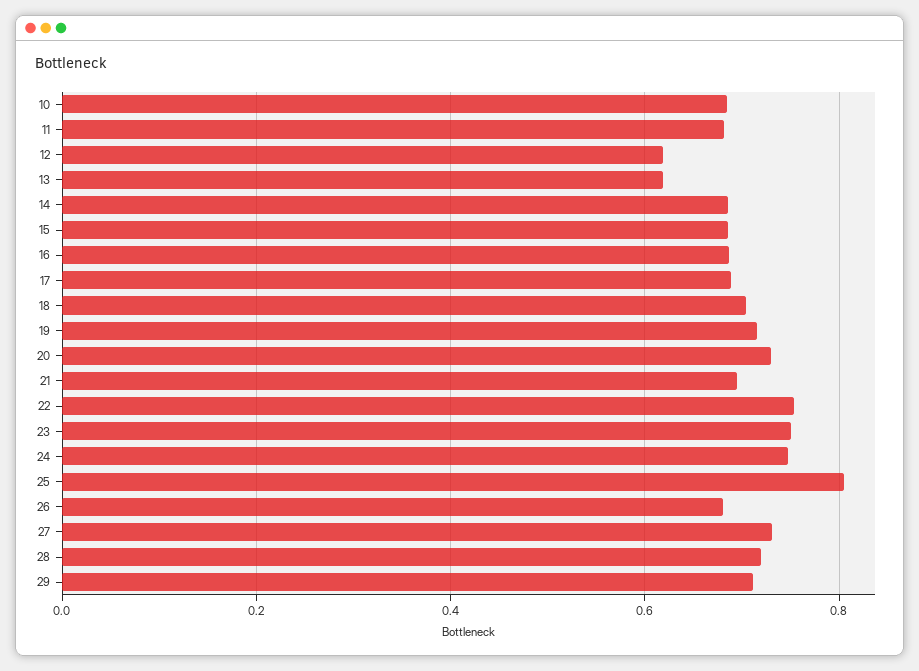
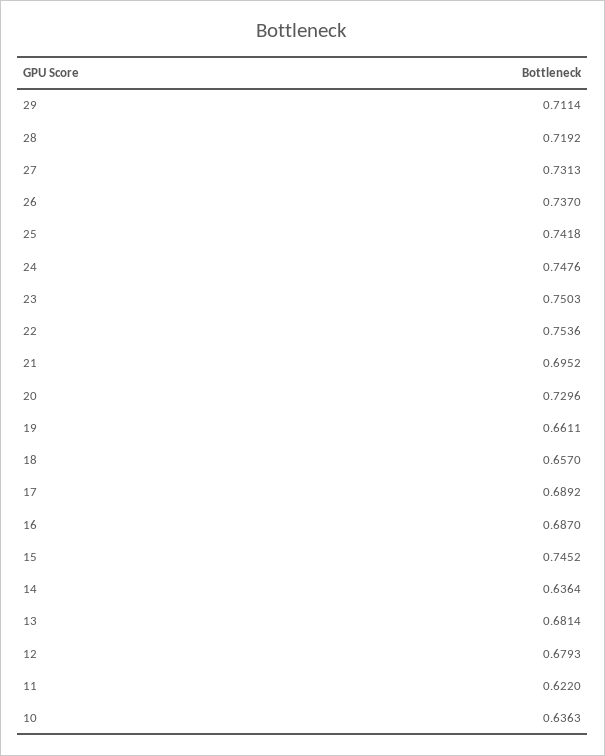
  {
-   "10": 0.68,
+   "10": 0.6363,
-   "11": 0.68,
+   "11": 0.622,
-   "12": 0.62,
+   "12": 0.6793,
-   "13": 0.62,
+   "13": 0.6814,
-   "14": 0.68,
+   "14": 0.6364,
-   "15": 0.68,
+   "15": 0.7452,
    "16": 0.687,
    "17": 0.6892,
-   "18": 0.7,
+   "18": 0.657,
-   "19": 0.72,
+   "19": 0.6611,
    "20": 0.7296,
    "21": 0.6952,
    "22": 0.7536,
    "23": 0.7503,
    "24": 0.7476,
-   "25": 0.8,
+   "25": 0.7418,
-   "26": 0.68,
+   "26": 0.737,
    "27": 0.7313,
    "28": 0.7192,
    "29": 0.7114
  }

